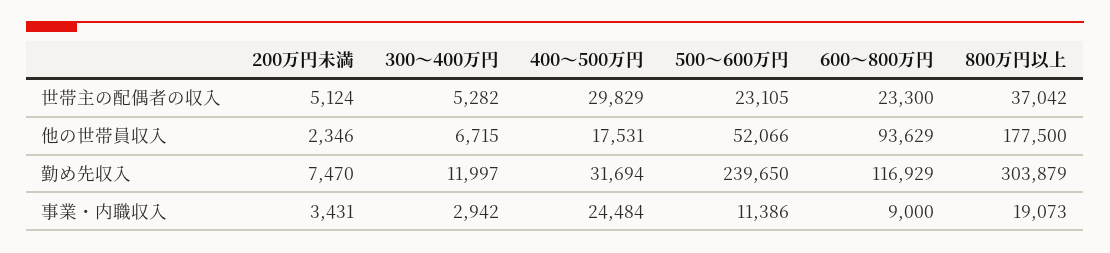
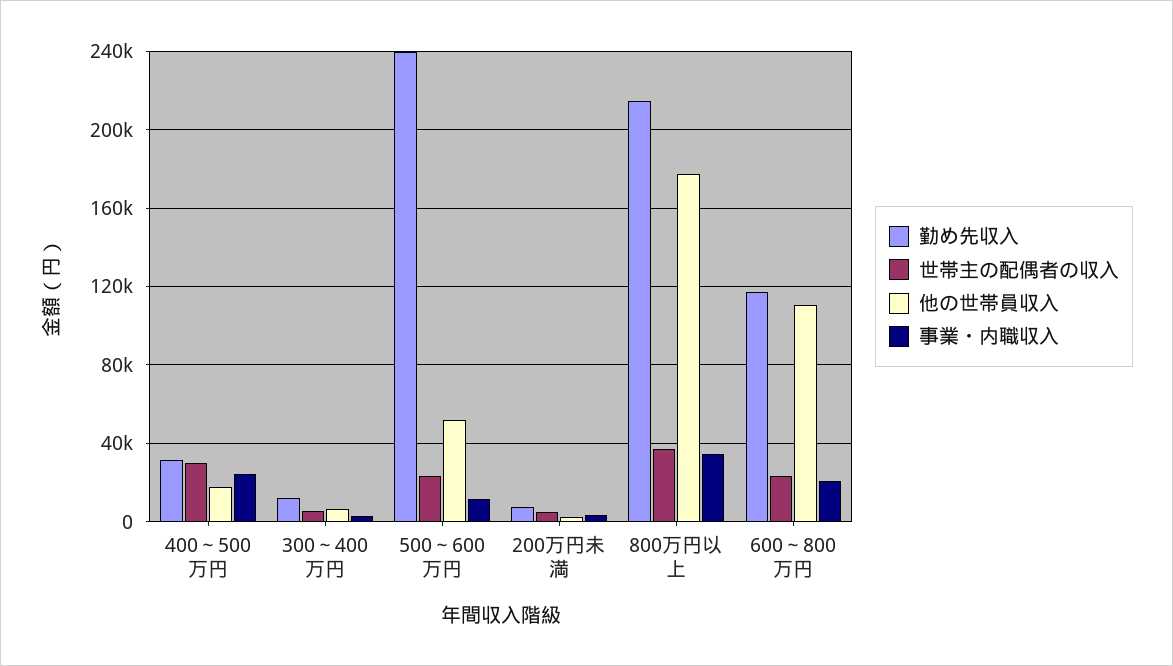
  {
    "世帯主の配偶者の収入": {
      "200万円未満": 5124,
      "300～400万円": 5282,
      "400～500万円": 29829,
      "500～600万円": 23105,
      "600～800万円": 23300,
      "800万円以上": 37042
    },
    "他の世帯員収入": {
      "200万円未満": 2346,
      "300～400万円": 6715,
      "400～500万円": 17531,
      "500～600万円": 52066,
-     "600～800万円": 93629,
+     "600～800万円": 110000,
      "800万円以上": 177500
    },
    "勤め先収入": {
      "200万円未満": 7470,
      "300～400万円": 11997,
      "400～500万円": 31694,
      "500～600万円": 239650,
      "600～800万円": 116929,
-     "800万円以上": 303879
+     "800万円以上": 215000
    },
    "事業・内職収入": {
      "200万円未満": 3431,
      "300～400万円": 2942,
      "400～500万円": 24484,
      "500～600万円": 11386,
-     "600～800万円": 9000,
+     "600～800万円": 20000,
-     "800万円以上": 19073
+     "800万円以上": 35000
    }
  }

